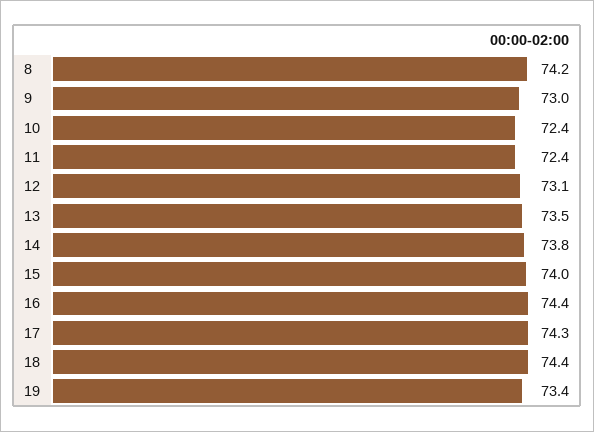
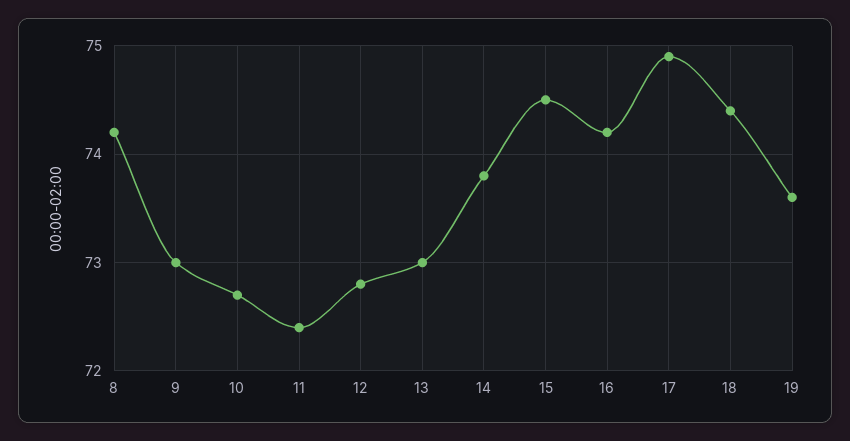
  {
    "8": 74.2,
    "9": 73,
-   "10": 72.4,
+   "10": 72.7,
    "11": 72.4,
-   "12": 73.1,
+   "12": 72.8,
-   "13": 73.5,
+   "13": 73,
    "14": 73.8,
-   "15": 74,
+   "15": 74.5,
-   "16": 74.4,
+   "16": 74.2,
-   "17": 74.3,
+   "17": 74.9,
    "18": 74.4,
-   "19": 73.4
+   "19": 73.6
  }

